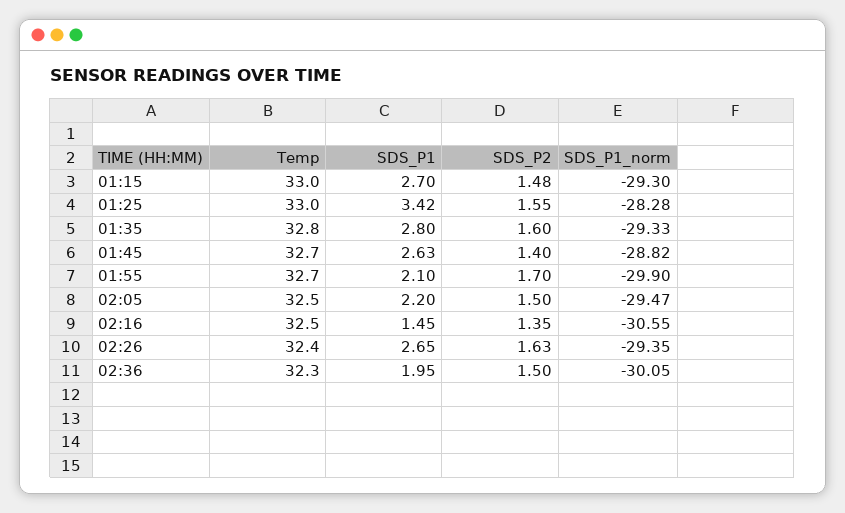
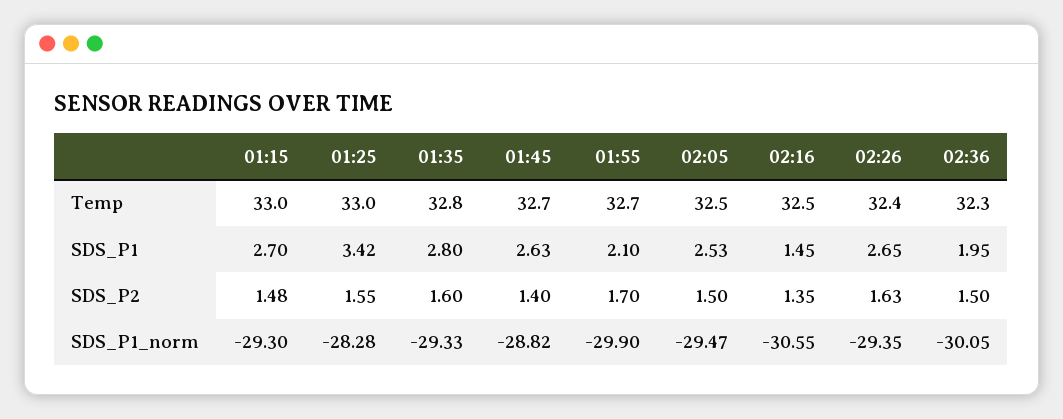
  {
    "Temp": {
      "01:15": 33,
      "01:25": 33,
      "01:35": 32.8,
      "01:45": 32.7,
      "01:55": 32.7,
      "02:05": 32.5,
      "02:16": 32.5,
      "02:26": 32.4,
      "02:36": 32.3
    },
    "SDS_P1": {
      "01:15": 2.7,
      "01:25": 3.42,
      "01:35": 2.8,
      "01:45": 2.63,
      "01:55": 2.1,
-     "02:05": 2.2,
+     "02:05": 2.53,
      "02:16": 1.45,
      "02:26": 2.65,
      "02:36": 1.95
    },
    "SDS_P2": {
      "01:15": 1.48,
      "01:25": 1.55,
      "01:35": 1.6,
      "01:45": 1.4,
      "01:55": 1.7,
      "02:05": 1.5,
      "02:16": 1.35,
      "02:26": 1.63,
      "02:36": 1.5
    },
    "SDS_P1_norm": {
      "01:15": -29.3,
      "01:25": -28.28,
      "01:35": -29.33,
      "01:45": -28.82,
      "01:55": -29.9,
      "02:05": -29.47,
      "02:16": -30.55,
      "02:26": -29.35,
      "02:36": -30.05
    }
  }

